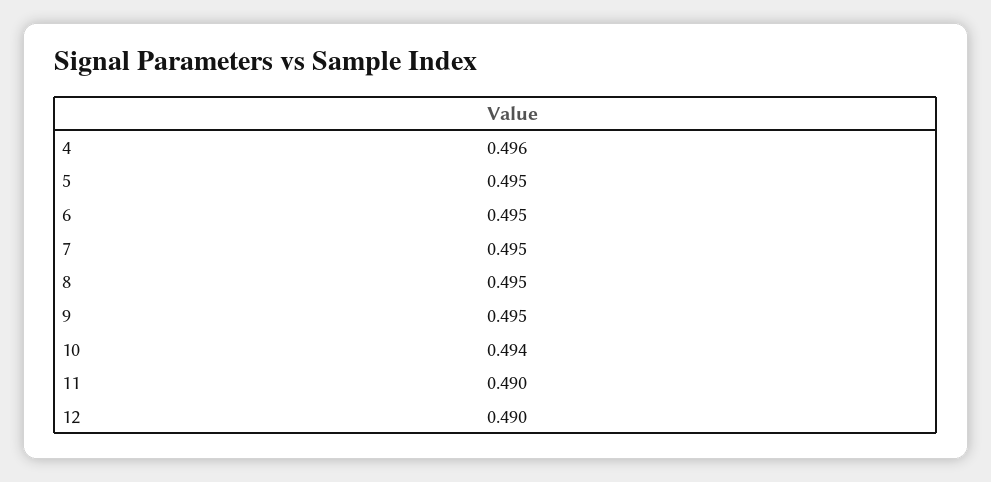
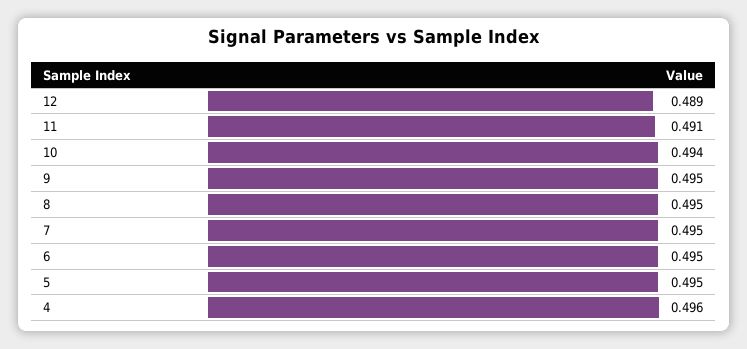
  {
    "4": 0.496,
    "5": 0.495,
    "6": 0.495,
    "7": 0.495,
    "8": 0.495,
    "9": 0.495,
    "10": 0.494,
-   "11": 0.49,
+   "11": 0.491,
-   "12": 0.49
+   "12": 0.489
  }

